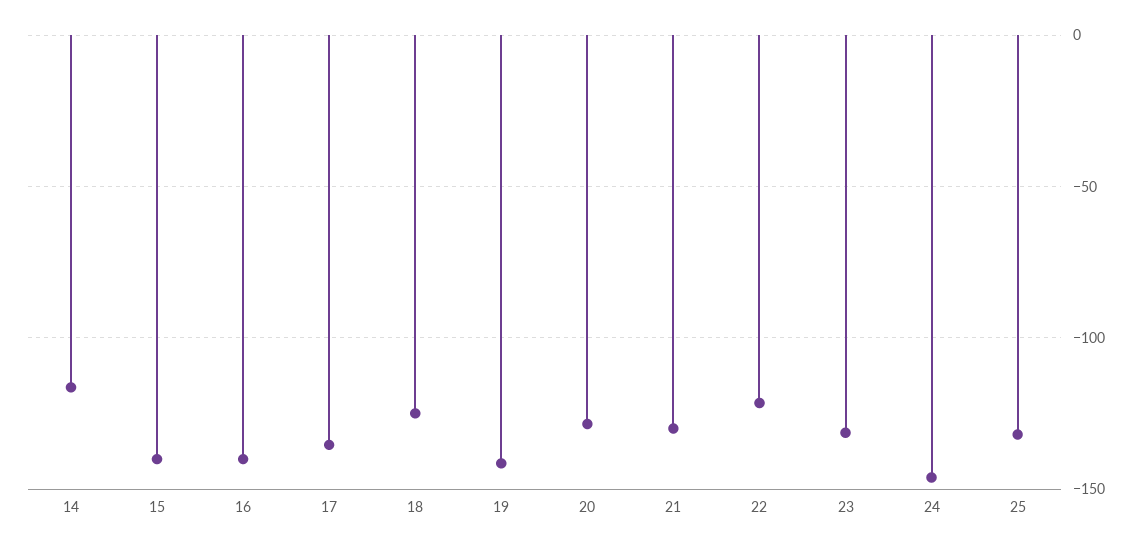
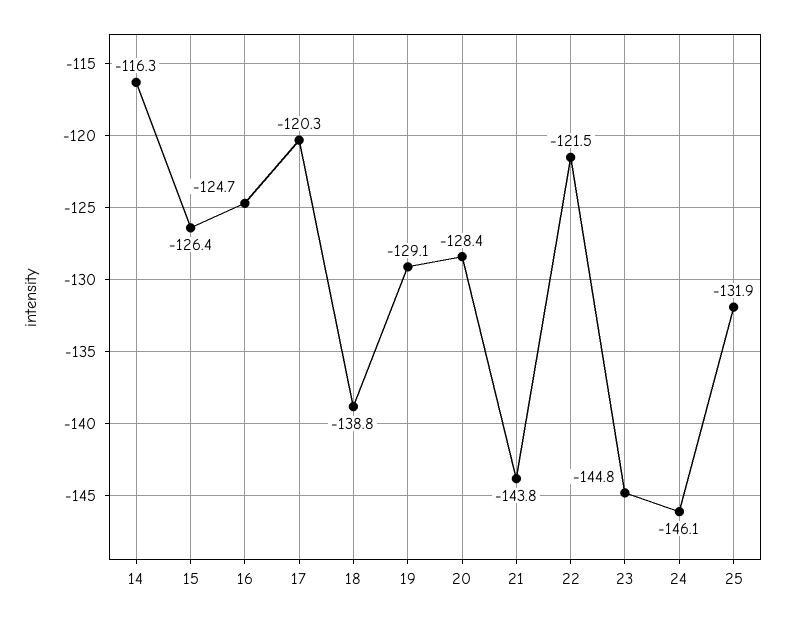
  {
    "14": -116.3,
-   "15": -140,
+   "15": -126.4,
-   "16": -140,
+   "16": -124.7,
-   "17": -135,
+   "17": -120.3,
-   "18": -125,
+   "18": -138.8,
-   "19": -140,
+   "19": -129.1,
    "20": -128.4,
-   "21": -130,
+   "21": -143.8,
    "22": -121.5,
-   "23": -130,
+   "23": -144.8,
    "24": -146.1,
    "25": -131.9
  }

